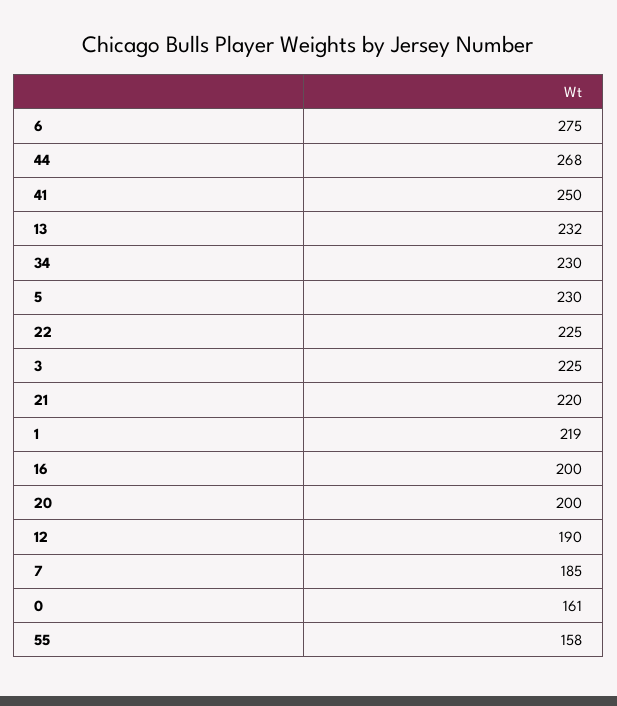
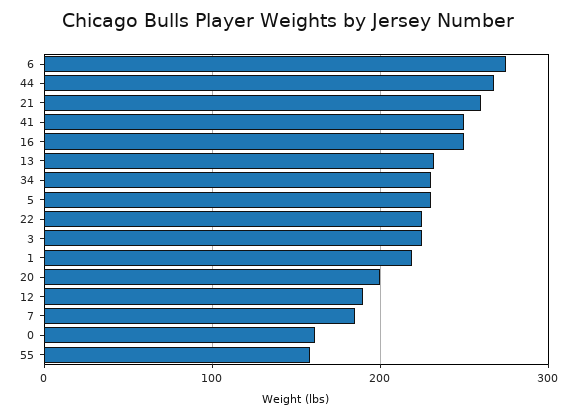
  {
    "6": 275,
    "44": 268,
    "41": 250,
    "13": 232,
    "34": 230,
    "5": 230,
    "22": 225,
    "3": 225,
-   "21": 220,
+   "21": 260,
    "1": 219,
-   "16": 200,
+   "16": 250,
    "20": 200,
    "12": 190,
    "7": 185,
    "0": 161,
    "55": 158
  }

